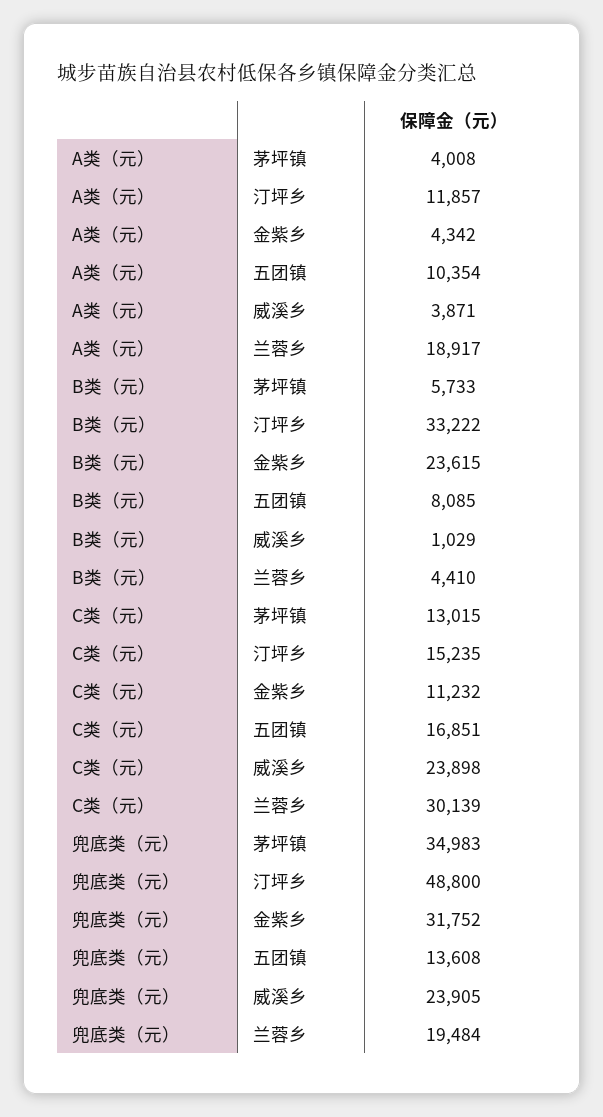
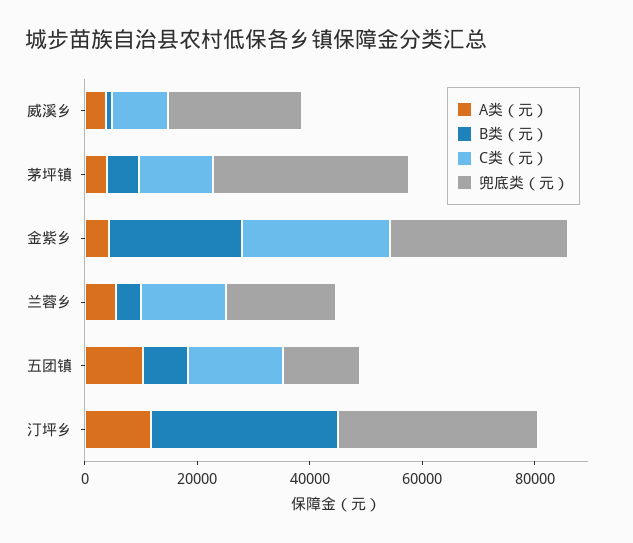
  {
    "A类（元）": {
      "茅坪镇": 4008,
      "汀坪乡": 11857,
      "金紫乡": 4342,
      "五团镇": 10354,
      "威溪乡": 3871,
-     "兰蓉乡": 18917
+     "兰蓉乡": 5000
    },
    "B类（元）": {
      "茅坪镇": 5733,
      "汀坪乡": 33222,
      "金紫乡": 23615,
      "五团镇": 8085,
      "威溪乡": 1029,
      "兰蓉乡": 4410
    },
    "C类（元）": {
      "茅坪镇": 13015,
-     "汀坪乡": 15235,
+     "汀坪乡": 0,
-     "金紫乡": 11232,
+     "金紫乡": 25000,
      "五团镇": 16851,
-     "威溪乡": 23898,
+     "威溪乡": 10000,
-     "兰蓉乡": 30139
+     "兰蓉乡": 15000
    },
    "兜底类（元）": {
      "茅坪镇": 34983,
-     "汀坪乡": 48800,
+     "汀坪乡": 35000,
      "金紫乡": 31752,
      "五团镇": 13608,
      "威溪乡": 23905,
      "兰蓉乡": 19484
    }
  }

